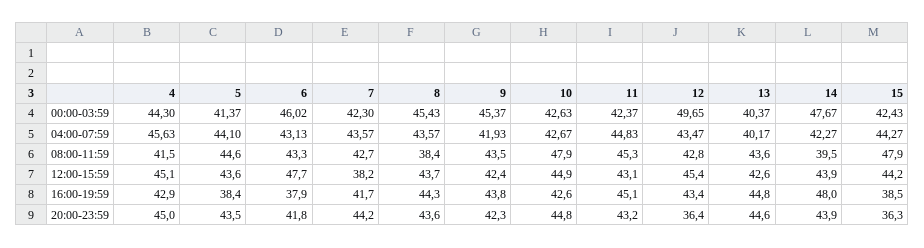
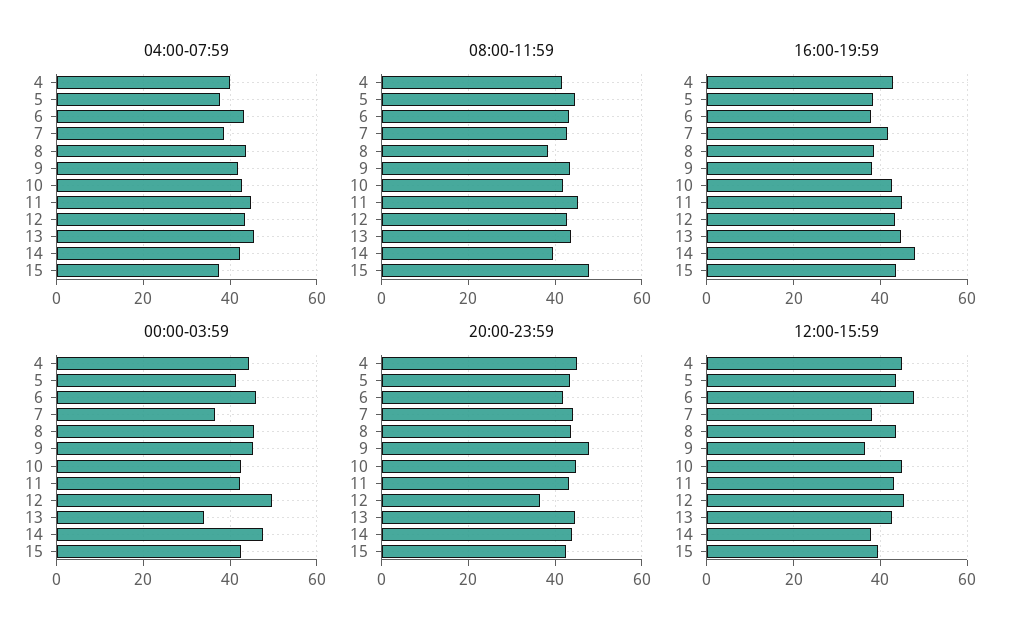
  {
    "00:00-03:59": {
      "4": 44.3,
      "5": 41.37,
      "6": 46.02,
-     "7": 42.3,
+     "7": 36,
      "8": 45.43,
      "9": 45.37,
      "10": 42.63,
      "11": 42.37,
      "12": 49.65,
-     "13": 40.37,
+     "13": 34,
      "14": 47.67,
      "15": 42.43
    },
    "04:00-07:59": {
-     "4": 45.63,
+     "4": 40,
-     "5": 44.1,
+     "5": 38,
      "6": 43.13,
-     "7": 43.57,
+     "7": 38,
      "8": 43.57,
      "9": 41.93,
      "10": 42.67,
      "11": 44.83,
      "12": 43.47,
-     "13": 40.17,
+     "13": 46,
      "14": 42.27,
-     "15": 44.27
+     "15": 38
    },
    "08:00-11:59": {
      "4": 41.5,
      "5": 44.6,
      "6": 43.3,
      "7": 42.7,
      "8": 38.4,
      "9": 43.5,
-     "10": 47.9,
+     "10": 42,
      "11": 45.3,
      "12": 42.8,
      "13": 43.6,
      "14": 39.5,
      "15": 47.9
    },
    "12:00-15:59": {
      "4": 45.1,
      "5": 43.6,
      "6": 47.7,
      "7": 38.2,
      "8": 43.7,
-     "9": 42.4,
+     "9": 36,
      "10": 44.9,
      "11": 43.1,
      "12": 45.4,
      "13": 42.6,
-     "14": 43.9,
+     "14": 38,
-     "15": 44.2
+     "15": 40
    },
    "16:00-19:59": {
      "4": 42.9,
      "5": 38.4,
      "6": 37.9,
      "7": 41.7,
-     "8": 44.3,
+     "8": 38,
-     "9": 43.8,
+     "9": 38,
      "10": 42.6,
      "11": 45.1,
      "12": 43.4,
      "13": 44.8,
      "14": 48,
-     "15": 38.5
+     "15": 44
    },
    "20:00-23:59": {
      "4": 45,
      "5": 43.5,
      "6": 41.8,
      "7": 44.2,
      "8": 43.6,
-     "9": 42.3,
+     "9": 48,
      "10": 44.8,
      "11": 43.2,
      "12": 36.4,
      "13": 44.6,
      "14": 43.9,
-     "15": 36.3
+     "15": 42
    }
  }

